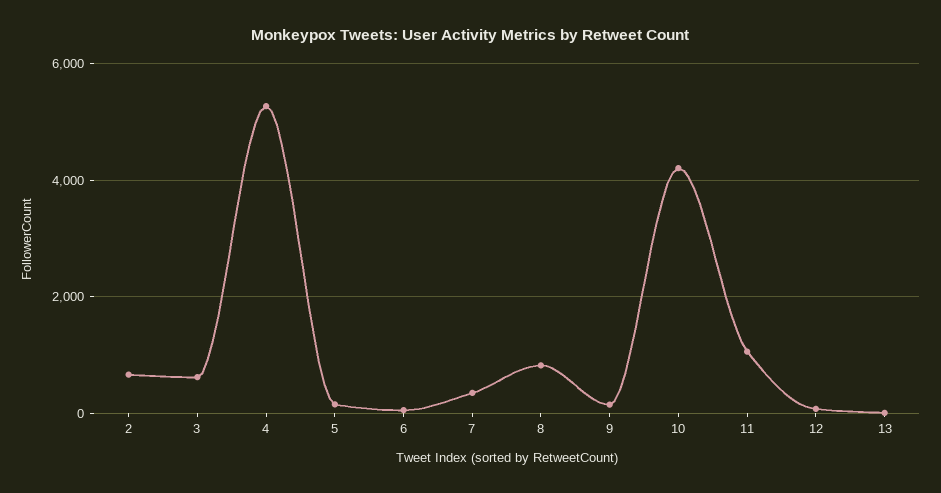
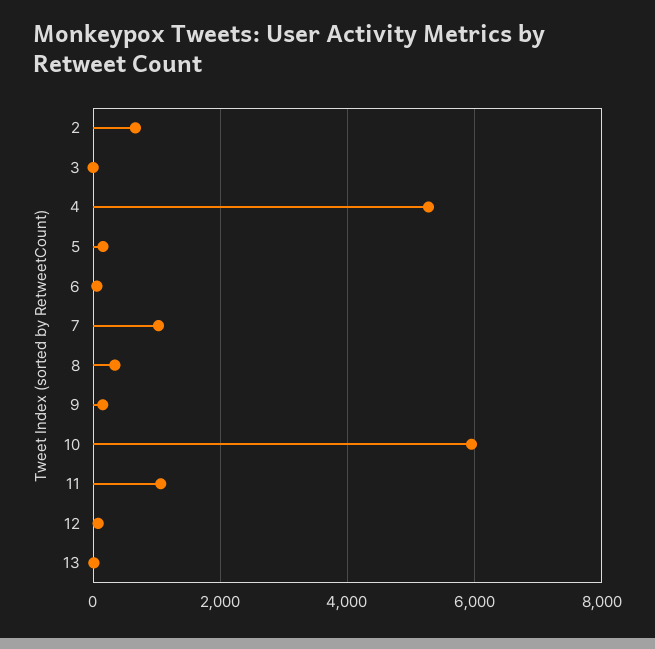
  {
    "2": 600,
-   "3": 600,
+   "3": 0,
    "4": 5200,
    "5": 200,
    "6": 0,
-   "7": 400,
+   "7": 1000,
-   "8": 800,
+   "8": 400,
    "9": 200,
-   "10": 4200,
+   "10": 6000,
    "11": 1000,
    "12": 0,
    "13": 0
  }

